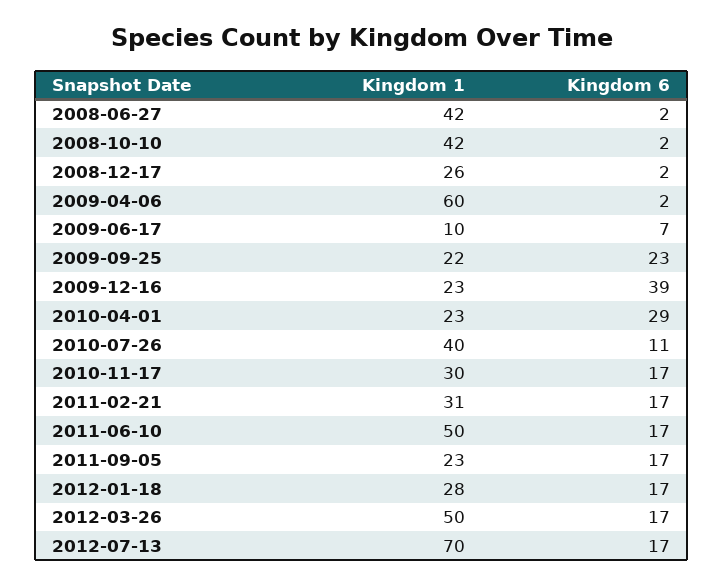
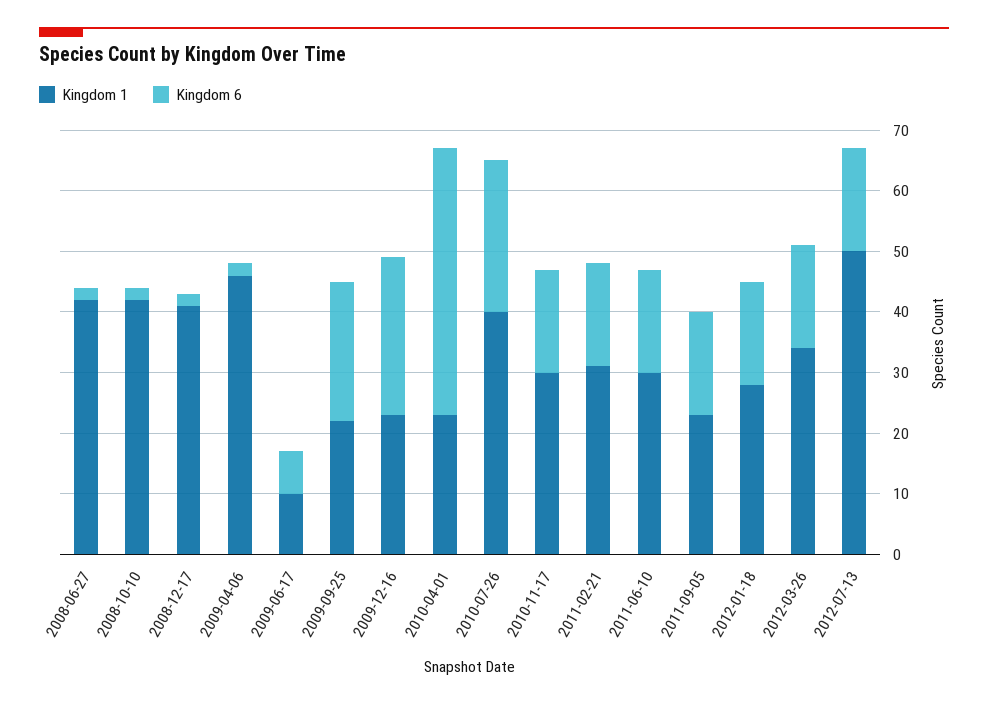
  {
    "Kingdom 1": {
      "2008-06-27": 42,
      "2008-10-10": 42,
-     "2008-12-17": 26,
+     "2008-12-17": 40,
-     "2009-04-06": 60,
+     "2009-04-06": 45,
      "2009-06-17": 10,
      "2009-09-25": 22,
      "2009-12-16": 23,
      "2010-04-01": 23,
      "2010-07-26": 40,
      "2010-11-17": 30,
      "2011-02-21": 31,
-     "2011-06-10": 50,
+     "2011-06-10": 30,
      "2011-09-05": 23,
      "2012-01-18": 28,
-     "2012-03-26": 50,
+     "2012-03-26": 35,
-     "2012-07-13": 70
+     "2012-07-13": 50
    },
    "Kingdom 6": {
      "2008-06-27": 2,
      "2008-10-10": 2,
      "2008-12-17": 2,
      "2009-04-06": 2,
      "2009-06-17": 7,
      "2009-09-25": 23,
-     "2009-12-16": 39,
+     "2009-12-16": 25,
-     "2010-04-01": 29,
+     "2010-04-01": 45,
-     "2010-07-26": 11,
+     "2010-07-26": 25,
      "2010-11-17": 17,
      "2011-02-21": 17,
      "2011-06-10": 17,
      "2011-09-05": 17,
      "2012-01-18": 17,
      "2012-03-26": 17,
      "2012-07-13": 17
    }
  }

